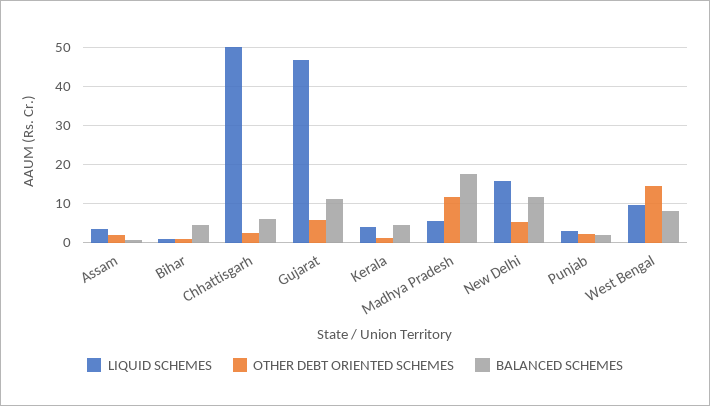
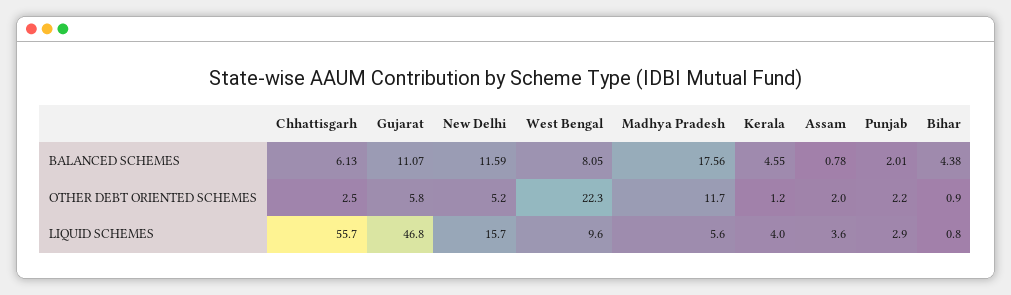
  {
    "LIQUID SCHEMES": {
      "Assam": 3.6,
      "Bihar": 0.8,
-     "Chhattisgarh": 50,
+     "Chhattisgarh": 55.7,
      "Gujarat": 46.8,
      "Kerala": 4,
      "Madhya Pradesh": 5.6,
      "New Delhi": 15.7,
      "Punjab": 2.9,
      "West Bengal": 9.6
    },
    "OTHER DEBT ORIENTED SCHEMES": {
      "Assam": 2,
      "Bihar": 0.9,
      "Chhattisgarh": 2.5,
      "Gujarat": 5.8,
      "Kerala": 1.2,
      "Madhya Pradesh": 11.7,
      "New Delhi": 5.2,
      "Punjab": 2.2,
-     "West Bengal": 14
+     "West Bengal": 22.3
    },
    "BALANCED SCHEMES": {
      "Assam": 0.78,
      "Bihar": 4.38,
      "Chhattisgarh": 6.13,
      "Gujarat": 11.07,
      "Kerala": 4.55,
      "Madhya Pradesh": 17.56,
      "New Delhi": 11.59,
      "Punjab": 2.01,
      "West Bengal": 8.05
    }
  }

